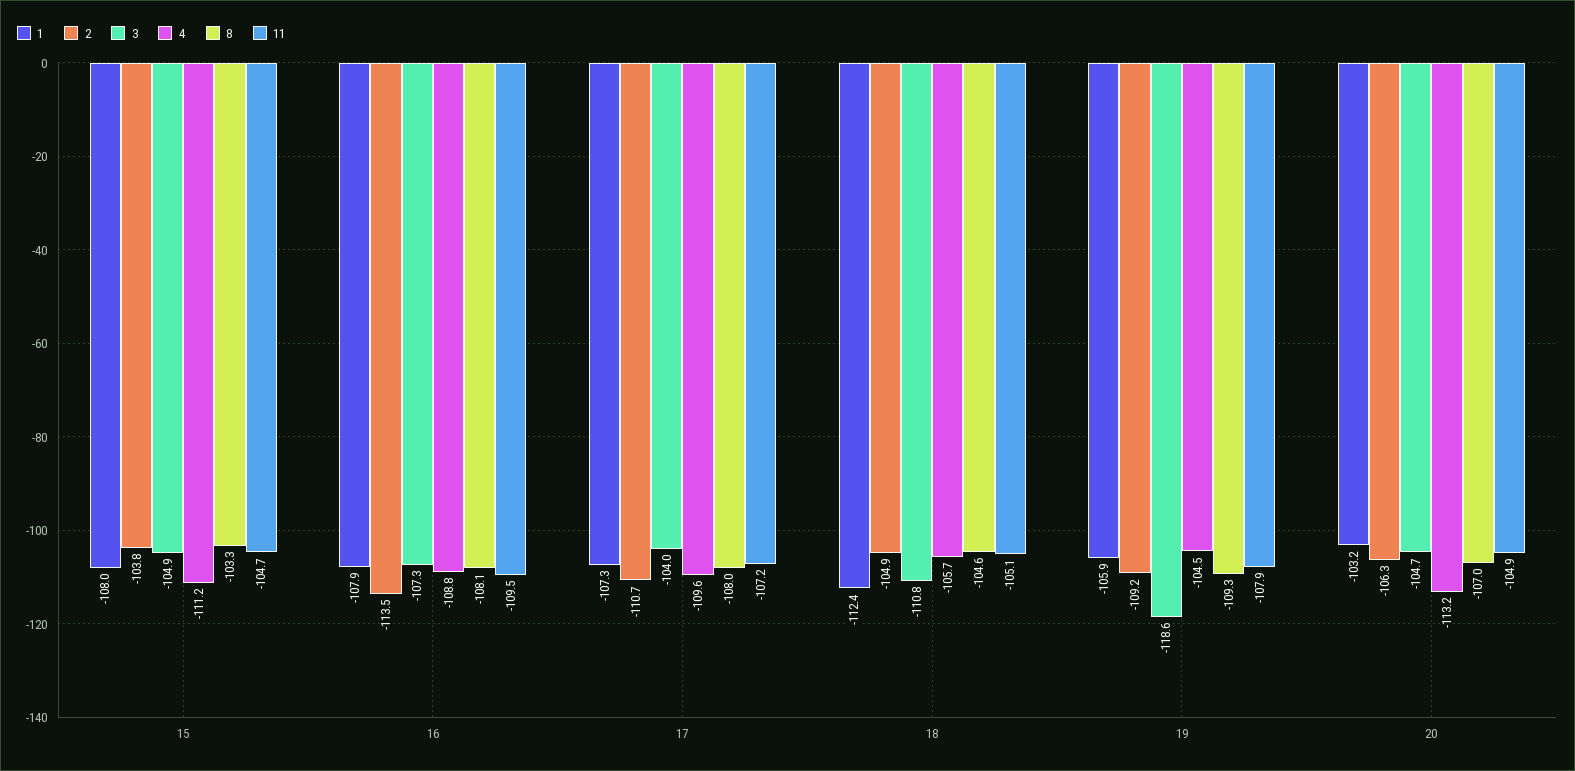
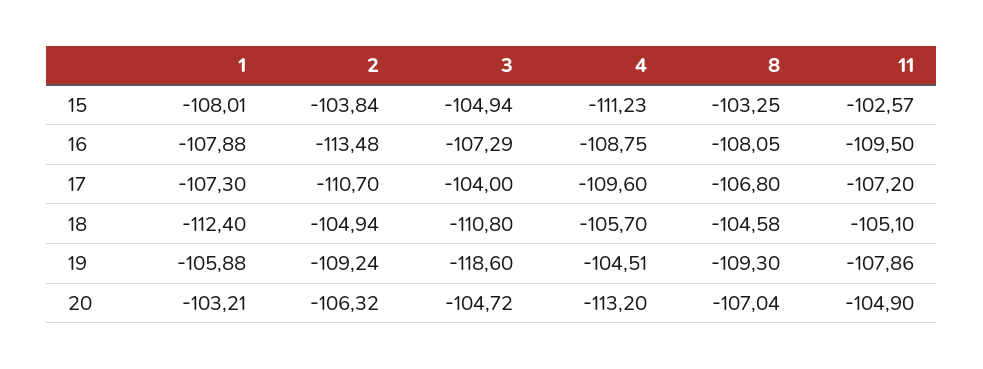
  {
    "1": {
      "15": -108.01,
      "16": -107.88,
      "17": -107.3,
      "18": -112.4,
      "19": -105.88,
      "20": -103.21
    },
    "2": {
      "15": -103.84,
      "16": -113.48,
      "17": -110.7,
      "18": -104.94,
      "19": -109.24,
      "20": -106.32
    },
    "3": {
      "15": -104.94,
      "16": -107.29,
      "17": -104,
      "18": -110.8,
      "19": -118.6,
      "20": -104.72
    },
    "4": {
      "15": -111.23,
      "16": -108.75,
      "17": -109.6,
      "18": -105.7,
      "19": -104.51,
      "20": -113.2
    },
    "8": {
      "15": -103.25,
      "16": -108.05,
-     "17": -108,
+     "17": -106.8,
      "18": -104.58,
      "19": -109.3,
      "20": -107.04
    },
    "11": {
-     "15": -104.7,
+     "15": -102.57,
      "16": -109.5,
      "17": -107.2,
      "18": -105.1,
      "19": -107.86,
      "20": -104.9
    }
  }

